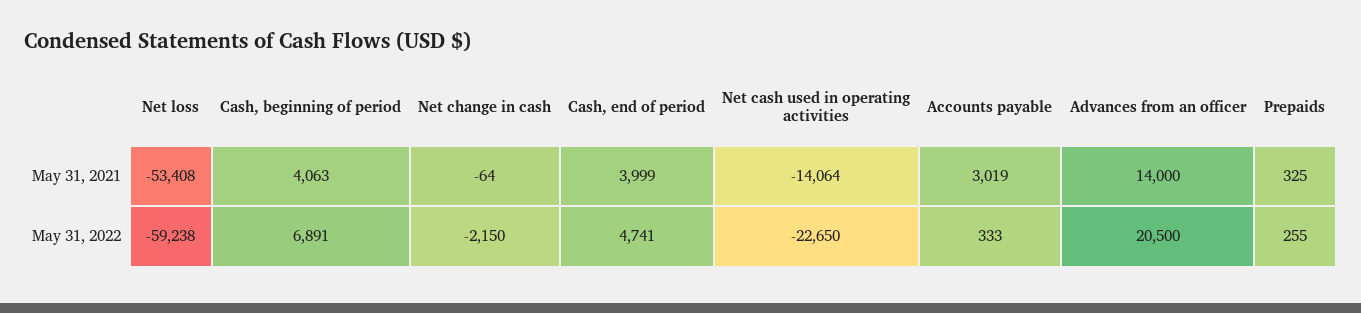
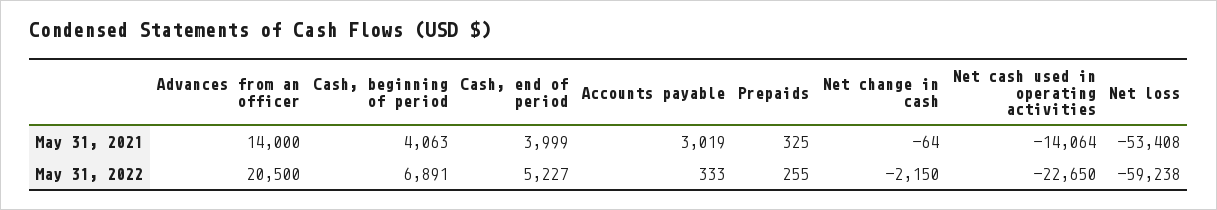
  {
    "Net loss": {
      "May 31, 2021": -53408,
      "May 31, 2022": -59238
    },
    "Cash, beginning of period": {
      "May 31, 2021": 4063,
      "May 31, 2022": 6891
    },
    "Net change in cash": {
      "May 31, 2021": -64,
      "May 31, 2022": -2150
    },
    "Cash, end of period": {
      "May 31, 2021": 3999,
-     "May 31, 2022": 4741
+     "May 31, 2022": 5227
    },
    "Net cash used in operating activities": {
      "May 31, 2021": -14064,
      "May 31, 2022": -22650
    },
    "Accounts payable": {
      "May 31, 2021": 3019,
      "May 31, 2022": 333
    },
    "Advances from an officer": {
      "May 31, 2021": 14000,
      "May 31, 2022": 20500
    },
    "Prepaids": {
      "May 31, 2021": 325,
      "May 31, 2022": 255
    }
  }

